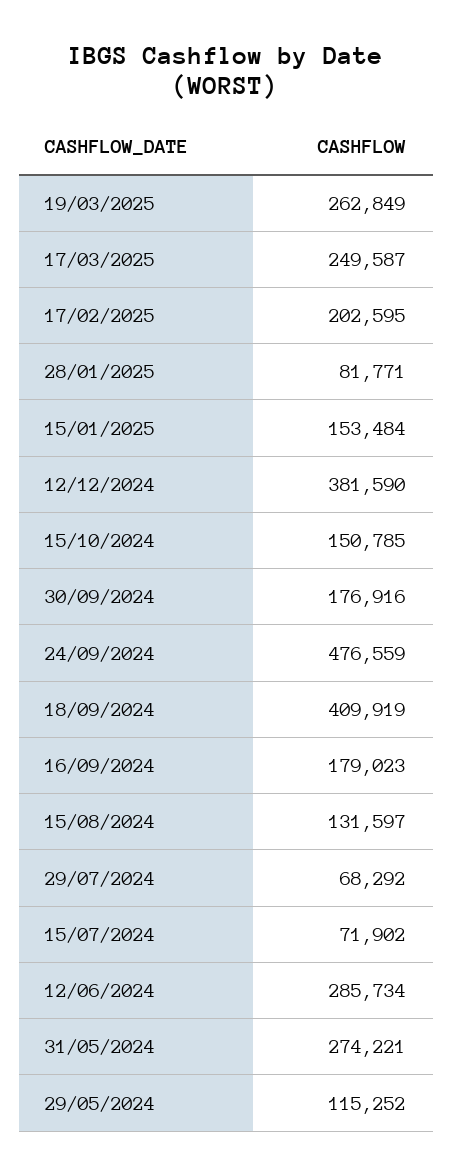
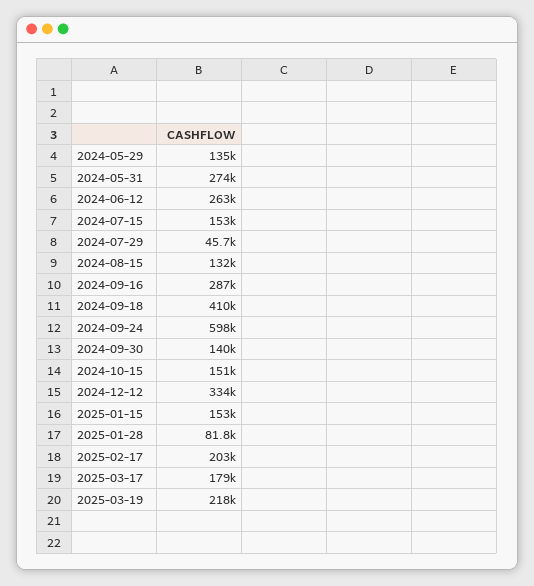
  {
-   "19/03/2025": 262849,
+   "19/03/2025": 218000,
-   "17/03/2025": 249587,
+   "17/03/2025": 179000,
    "17/02/2025": 202595,
    "28/01/2025": 81771,
    "15/01/2025": 153484,
-   "12/12/2024": 381590,
+   "12/12/2024": 334000,
    "15/10/2024": 150785,
-   "30/09/2024": 176916,
+   "30/09/2024": 140000,
-   "24/09/2024": 476559,
+   "24/09/2024": 598000,
    "18/09/2024": 409919,
-   "16/09/2024": 179023,
+   "16/09/2024": 287000,
    "15/08/2024": 131597,
-   "29/07/2024": 68292,
+   "29/07/2024": 45700,
-   "15/07/2024": 71902,
+   "15/07/2024": 153000,
-   "12/06/2024": 285734,
+   "12/06/2024": 263000,
    "31/05/2024": 274221,
-   "29/05/2024": 115252
+   "29/05/2024": 135000
  }

